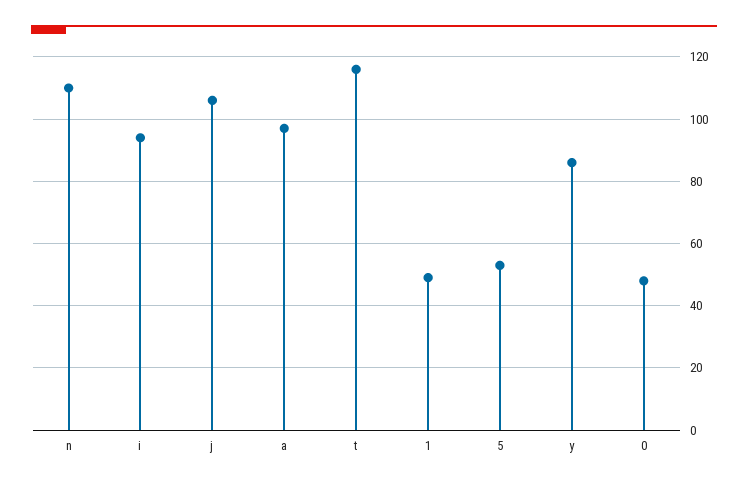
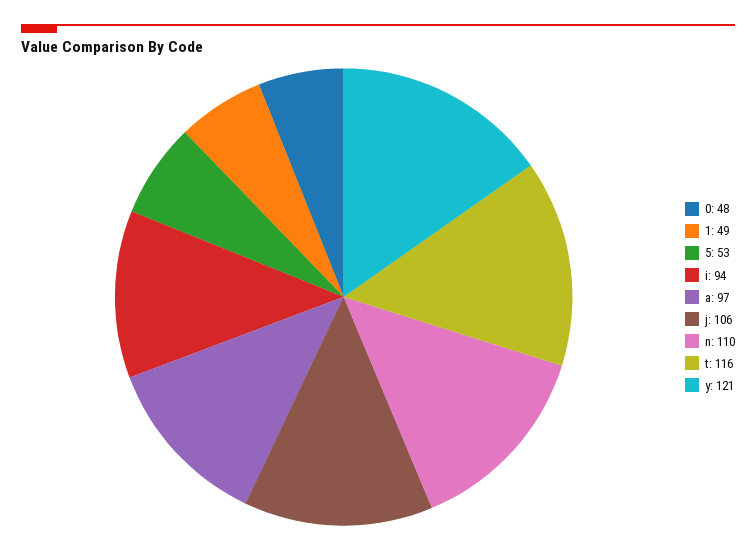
  {
    "n": 110,
    "i": 94,
    "j": 106,
    "a": 97,
    "t": 116,
    "1": 49,
    "5": 53,
-   "y": 85,
+   "y": 121,
    "0": 48
  }

